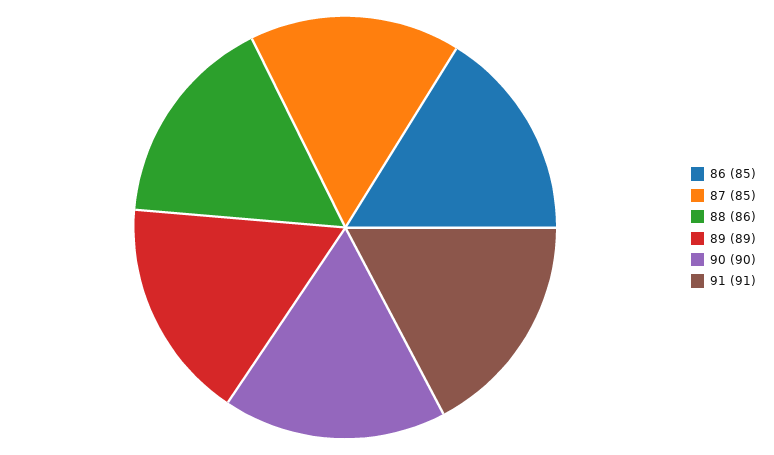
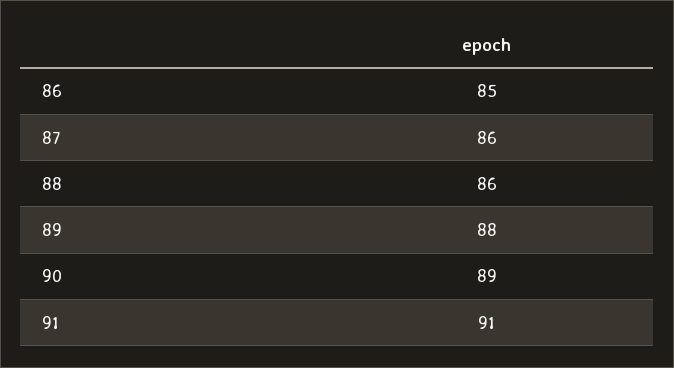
  {
    "86": 85,
-   "87": 85,
+   "87": 86,
    "88": 86,
-   "89": 89,
+   "89": 88,
-   "90": 90,
+   "90": 89,
    "91": 91
  }

